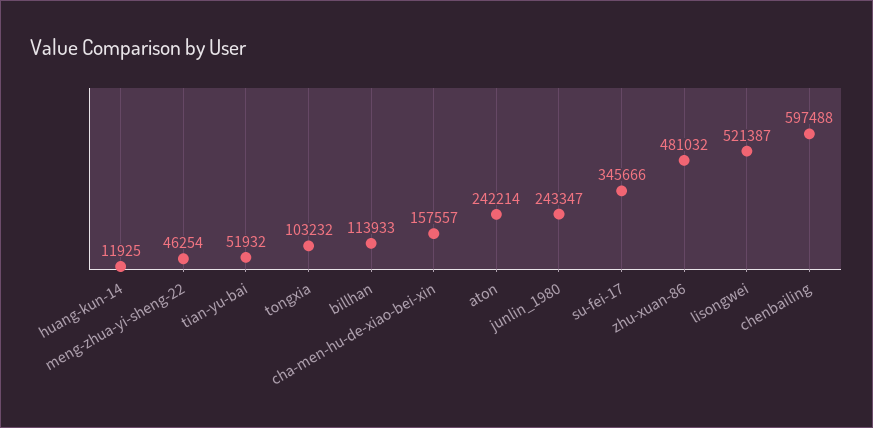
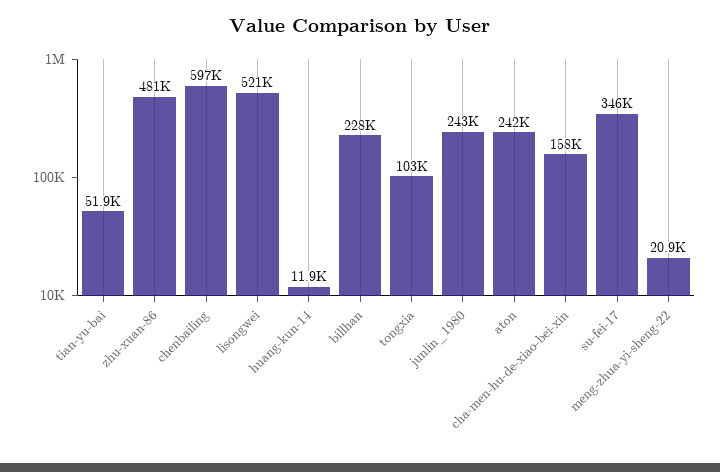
  {
    "huang-kun-14": 11925,
-   "meng-zhua-yi-sheng-22": 46254,
+   "meng-zhua-yi-sheng-22": 20900,
    "tian-yu-bai": 51932,
    "tongxia": 103232,
-   "billhan": 113933,
+   "billhan": 228000,
    "cha-men-hu-de-xiao-bei-xin": 157557,
    "aton": 242214,
    "junlin_1980": 243347,
    "su-fei-17": 345666,
    "zhu-xuan-86": 481032,
    "lisongwei": 521387,
    "chenbailing": 597488
  }

